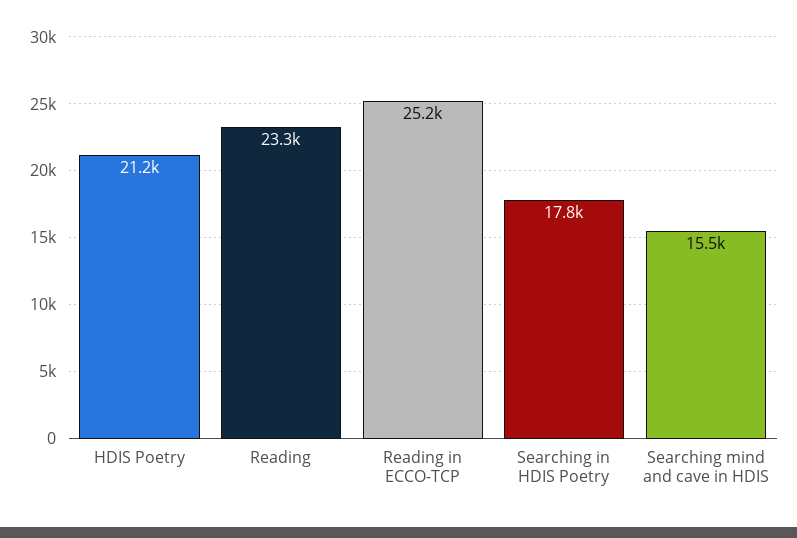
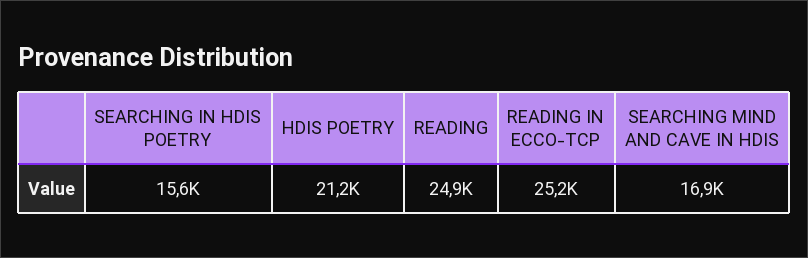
  {
    "HDIS Poetry": 21200,
-   "Reading": 23300,
+   "Reading": 24900,
    "Reading in ECCO-TCP": 25200,
-   "Searching in HDIS Poetry": 17800,
+   "Searching in HDIS Poetry": 15600,
-   "Searching mind and cave in HDIS": 15500
+   "Searching mind and cave in HDIS": 16900
  }

